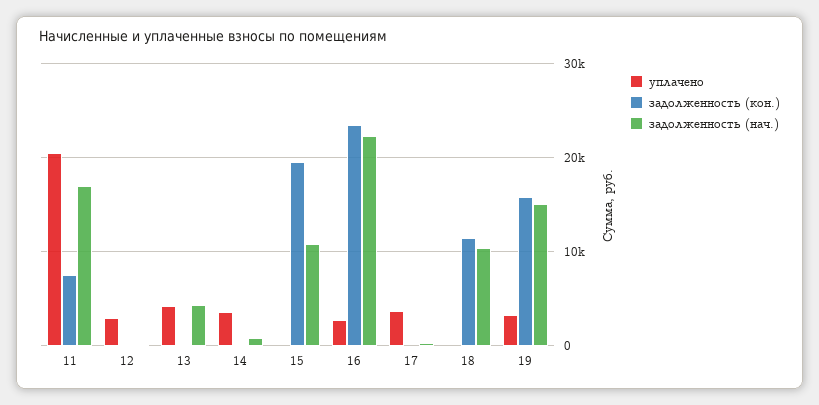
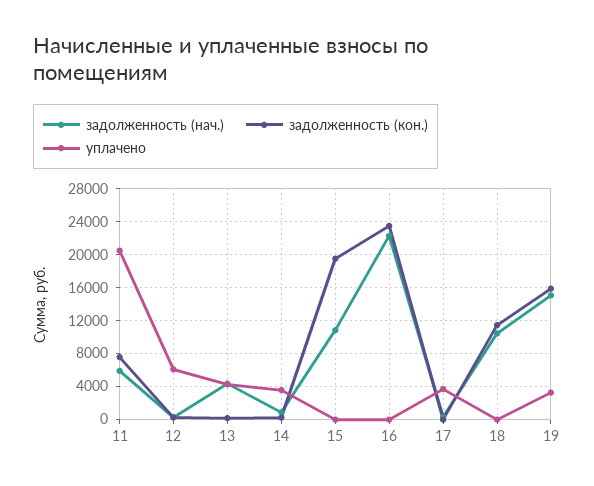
  {
    "уплачено": {
      "11": 21000,
-     "12": 3000,
+     "12": 6000,
      "13": 4000,
      "14": 4000,
      "15": 0,
-     "16": 3000,
+     "16": 0,
      "17": 4000,
      "18": 0,
      "19": 3000
    },
    "задолженность (кон.)": {
      "11": 8000,
      "12": 0,
      "13": 0,
      "14": 0,
      "15": 20000,
      "16": 24000,
      "17": 0,
      "18": 11000,
      "19": 16000
    },
    "задолженность (нач.)": {
-     "11": 17000,
+     "11": 6000,
      "12": 0,
      "13": 4000,
      "14": 1000,
      "15": 11000,
      "16": 22000,
      "17": 0,
      "18": 10000,
      "19": 15000
    }
  }

